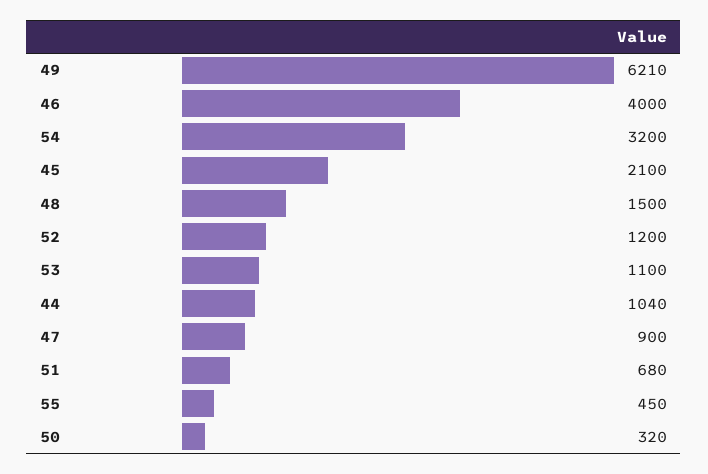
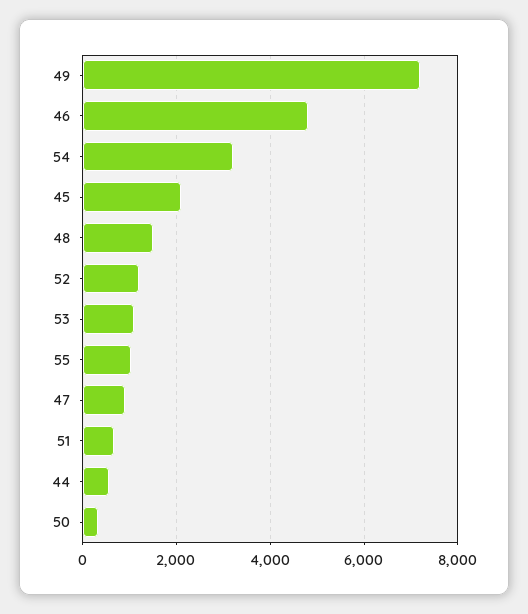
  {
-   "49": 6210,
+   "49": 7200,
-   "46": 4000,
+   "46": 4800,
    "54": 3200,
    "45": 2100,
    "48": 1500,
    "52": 1200,
    "53": 1100,
-   "44": 1040,
+   "44": 600,
    "47": 900,
    "51": 680,
-   "55": 450,
+   "55": 1000,
    "50": 320
  }

